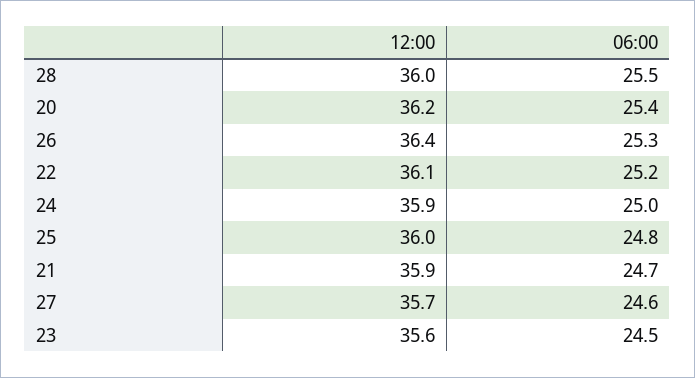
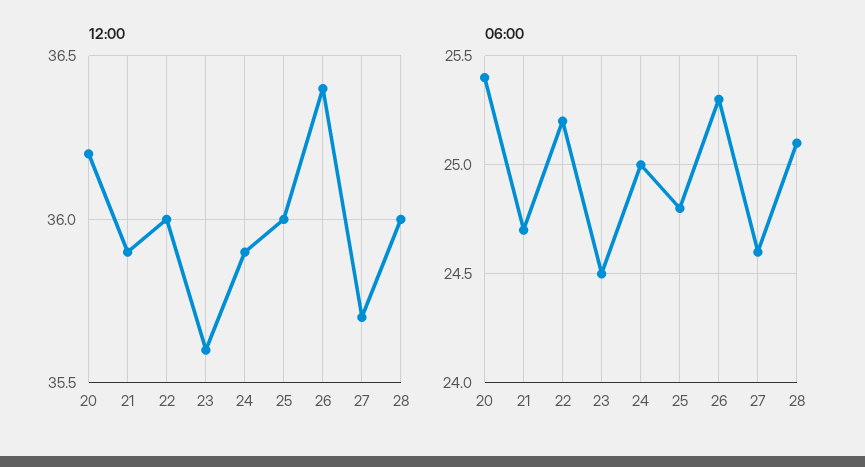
  {
    "12:00": {
      "28": 36,
      "20": 36.2,
      "26": 36.4,
-     "22": 36.1,
+     "22": 36,
      "24": 35.9,
      "25": 36,
      "21": 35.9,
      "27": 35.7,
      "23": 35.6
    },
    "06:00": {
-     "28": 25.5,
+     "28": 25.1,
      "20": 25.4,
      "26": 25.3,
      "22": 25.2,
      "24": 25,
      "25": 24.8,
      "21": 24.7,
      "27": 24.6,
      "23": 24.5
    }
  }

